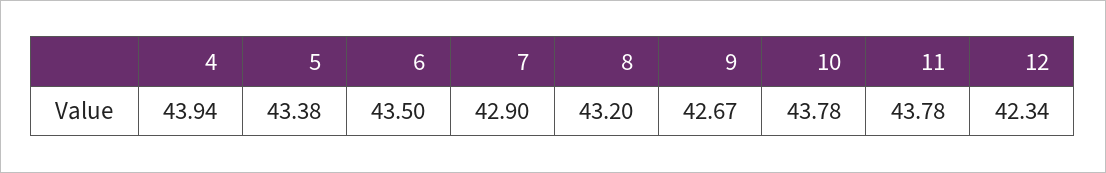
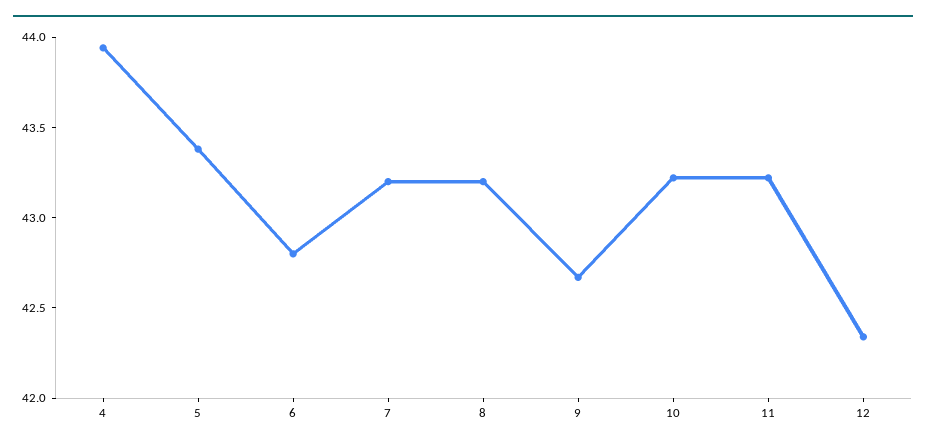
  {
    "4": 43.94,
    "5": 43.38,
-   "6": 43.5,
+   "6": 42.8,
-   "7": 42.9,
+   "7": 43.2,
    "8": 43.2,
    "9": 42.67,
-   "10": 43.78,
+   "10": 43.2,
-   "11": 43.78,
+   "11": 43.2,
    "12": 42.34
  }

